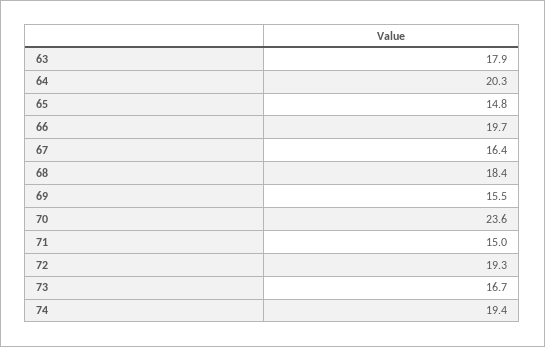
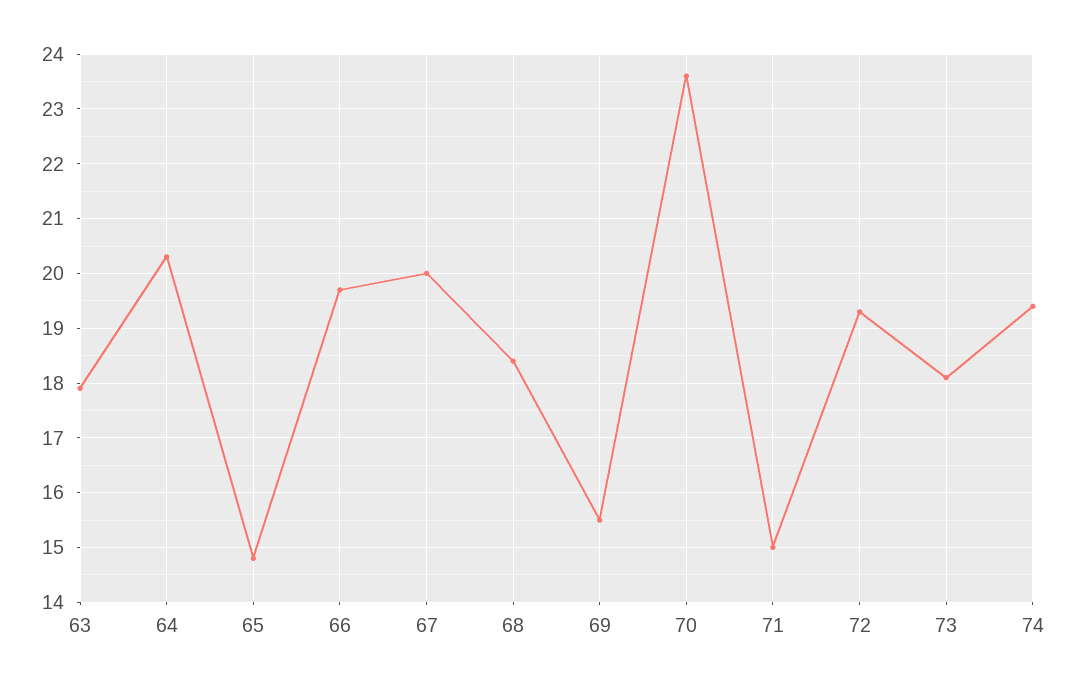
  {
    "63": 17.9,
    "64": 20.3,
    "65": 14.8,
    "66": 19.7,
-   "67": 16.4,
+   "67": 20,
    "68": 18.4,
    "69": 15.5,
    "70": 23.6,
    "71": 15,
    "72": 19.3,
-   "73": 16.7,
+   "73": 18,
    "74": 19.4
  }

